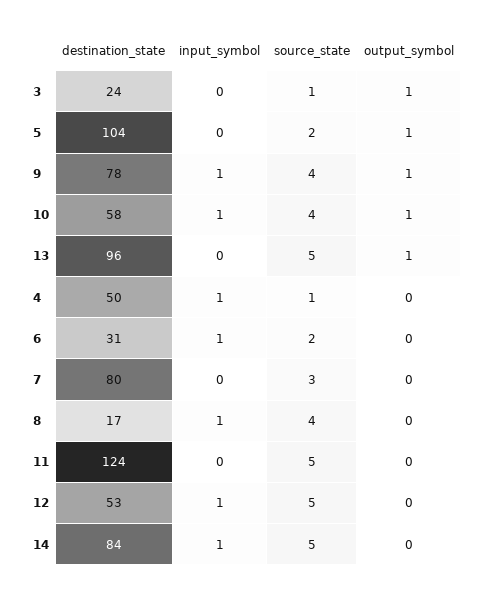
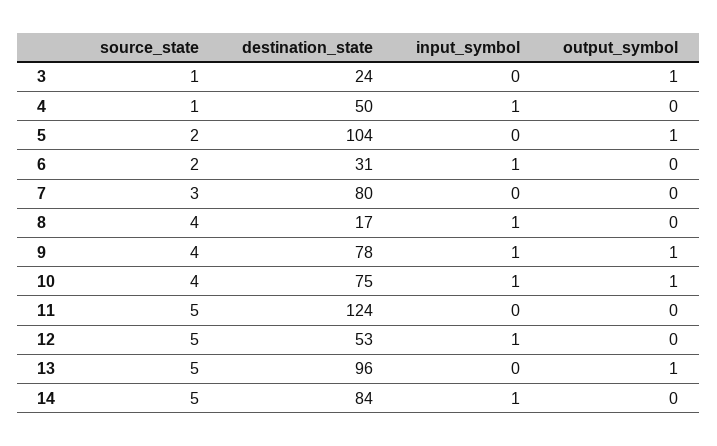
  {
    "destination_state": {
      "3": 24,
      "5": 104,
      "9": 78,
-     "10": 58,
+     "10": 75,
      "13": 96,
      "4": 50,
      "6": 31,
      "7": 80,
      "8": 17,
      "11": 124,
      "12": 53,
      "14": 84
    },
    "input_symbol": {
      "3": 0,
      "5": 0,
      "9": 1,
      "10": 1,
      "13": 0,
      "4": 1,
      "6": 1,
      "7": 0,
      "8": 1,
      "11": 0,
      "12": 1,
      "14": 1
    },
    "source_state": {
      "3": 1,
      "5": 2,
      "9": 4,
      "10": 4,
      "13": 5,
      "4": 1,
      "6": 2,
      "7": 3,
      "8": 4,
      "11": 5,
      "12": 5,
      "14": 5
    },
    "output_symbol": {
      "3": 1,
      "5": 1,
      "9": 1,
      "10": 1,
      "13": 1,
      "4": 0,
      "6": 0,
      "7": 0,
      "8": 0,
      "11": 0,
      "12": 0,
      "14": 0
    }
  }

